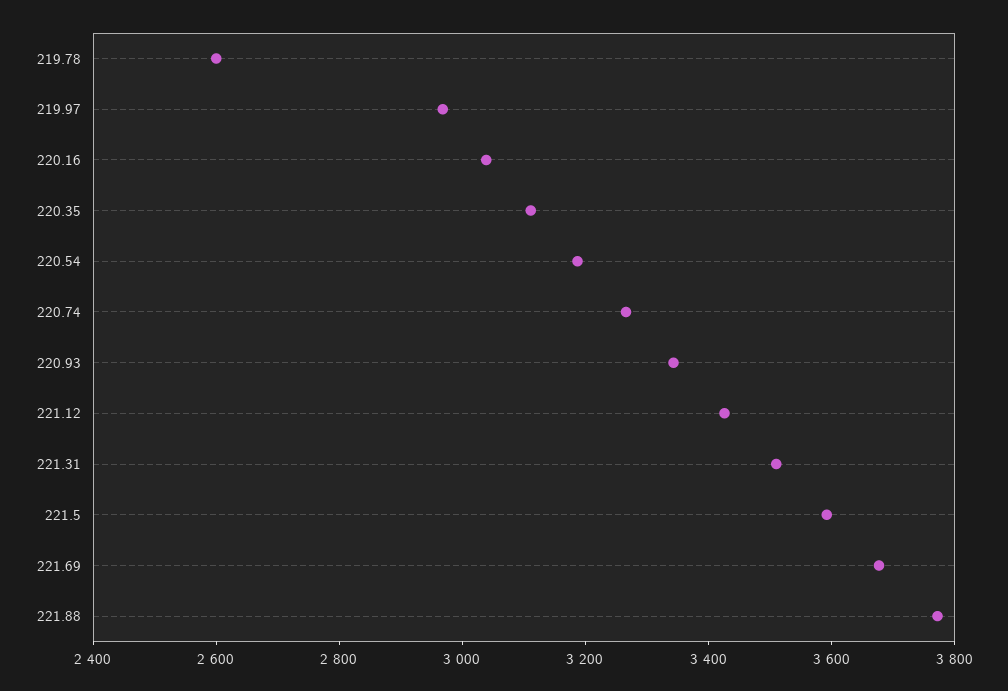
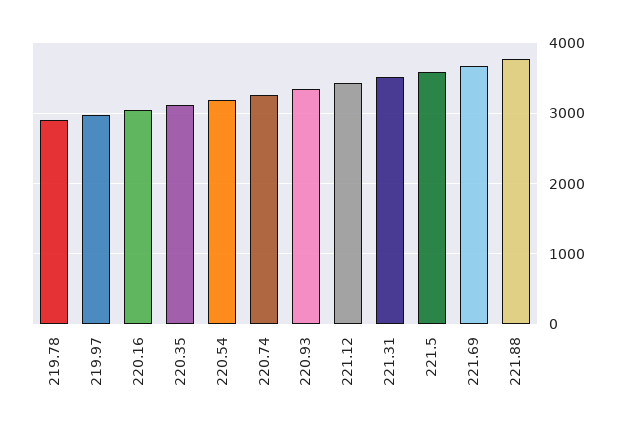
  {
-   "219.78": 2600,
+   "219.78": 2900,
    "219.97": 2950,
    "220.16": 3050,
    "220.35": 3100,
    "220.54": 3200,
    "220.74": 3250,
    "220.93": 3350,
    "221.12": 3450,
    "221.31": 3500,
    "221.5": 3600,
    "221.69": 3700,
    "221.88": 3750
  }

